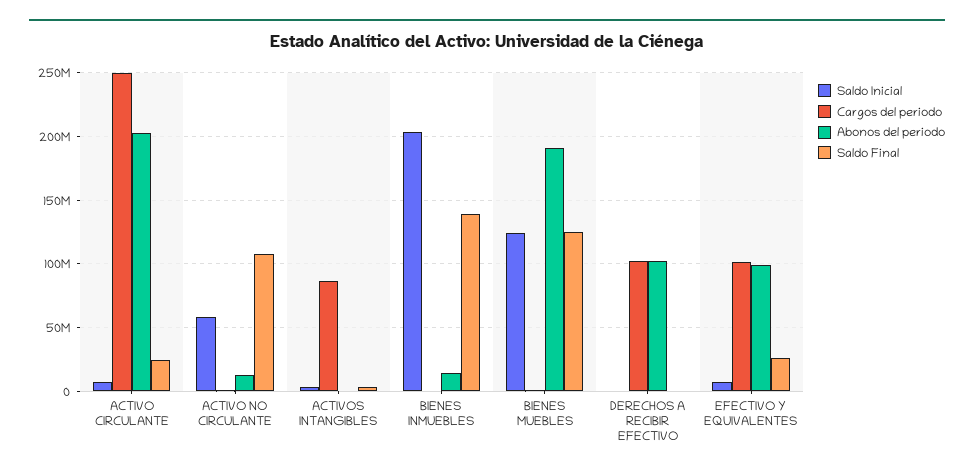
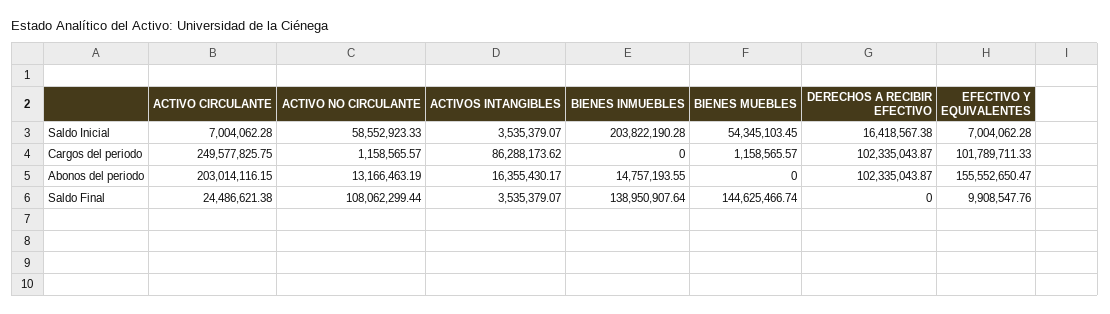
  {
    "Saldo Inicial": {
      "ACTIVO CIRCULANTE": 7004062.28,
      "ACTIVO NO CIRCULANTE": 58552923.33,
      "ACTIVOS INTANGIBLES": 3535379.07,
      "BIENES INMUEBLES": 203822190.28,
-     "BIENES MUEBLES": 125000000,
+     "BIENES MUEBLES": 54345103.45,
-     "DERECHOS A RECIBIR EFECTIVO": 0,
+     "DERECHOS A RECIBIR EFECTIVO": 16418567.38,
      "EFECTIVO Y EQUIVALENTES": 7004062.28
    },
    "Cargos del periodo": {
      "ACTIVO CIRCULANTE": 249577825.75,
      "ACTIVO NO CIRCULANTE": 1158565.57,
      "ACTIVOS INTANGIBLES": 86288173.62,
      "BIENES INMUEBLES": 0,
      "BIENES MUEBLES": 1158565.57,
      "DERECHOS A RECIBIR EFECTIVO": 102335043.87,
      "EFECTIVO Y EQUIVALENTES": 101789711.33
    },
    "Abonos del periodo": {
      "ACTIVO CIRCULANTE": 203014116.15,
      "ACTIVO NO CIRCULANTE": 13166463.19,
-     "ACTIVOS INTANGIBLES": 0,
+     "ACTIVOS INTANGIBLES": 16355430.17,
      "BIENES INMUEBLES": 14757193.55,
-     "BIENES MUEBLES": 190000000,
+     "BIENES MUEBLES": 0,
      "DERECHOS A RECIBIR EFECTIVO": 102335043.87,
-     "EFECTIVO Y EQUIVALENTES": 100000000
+     "EFECTIVO Y EQUIVALENTES": 155552650.47
    },
    "Saldo Final": {
      "ACTIVO CIRCULANTE": 24486621.38,
      "ACTIVO NO CIRCULANTE": 108062299.44,
      "ACTIVOS INTANGIBLES": 3535379.07,
      "BIENES INMUEBLES": 138950907.64,
-     "BIENES MUEBLES": 125000000,
+     "BIENES MUEBLES": 144625466.74,
      "DERECHOS A RECIBIR EFECTIVO": 0,
-     "EFECTIVO Y EQUIVALENTES": 25000000
+     "EFECTIVO Y EQUIVALENTES": 9908547.76
    }
  }

